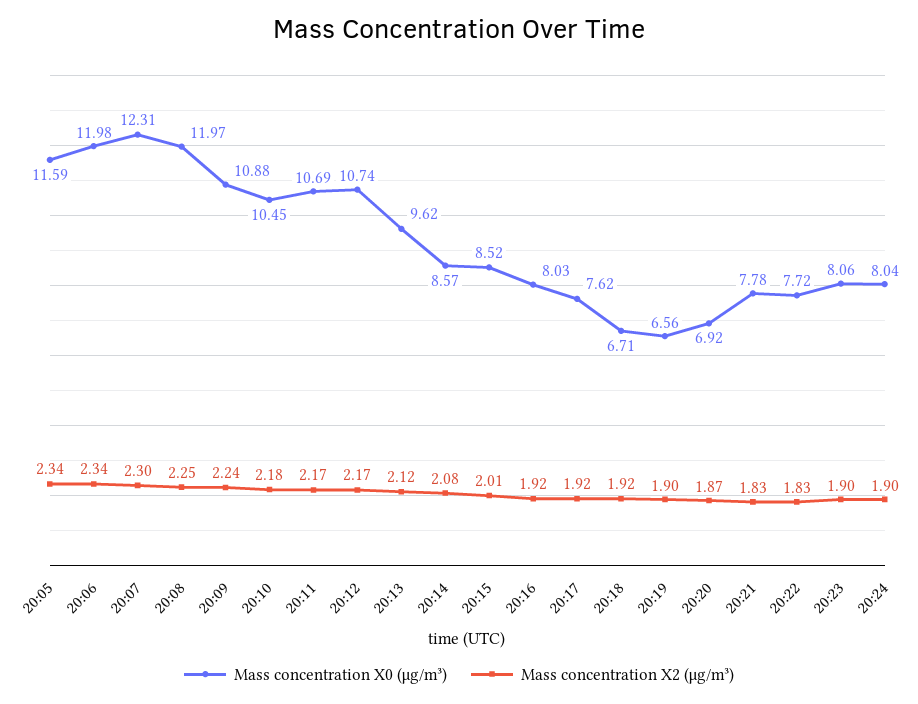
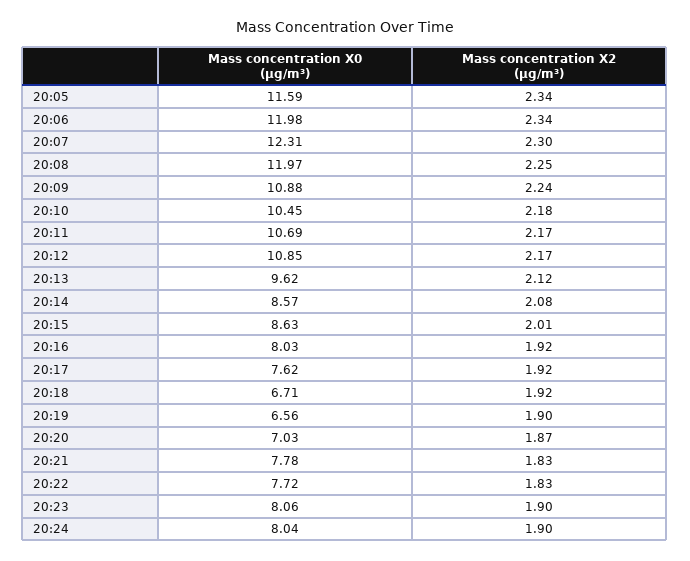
  {
    "Mass concentration X0 (μg/m³)": {
      "20:05": 11.59,
      "20:06": 11.98,
      "20:07": 12.31,
      "20:08": 11.97,
      "20:09": 10.88,
      "20:10": 10.45,
      "20:11": 10.69,
-     "20:12": 10.74,
+     "20:12": 10.85,
      "20:13": 9.62,
      "20:14": 8.57,
-     "20:15": 8.52,
+     "20:15": 8.63,
      "20:16": 8.03,
      "20:17": 7.62,
      "20:18": 6.71,
      "20:19": 6.56,
-     "20:20": 6.92,
+     "20:20": 7.03,
      "20:21": 7.78,
      "20:22": 7.72,
      "20:23": 8.06,
      "20:24": 8.04
    },
    "Mass concentration X2 (μg/m³)": {
      "20:05": 2.34,
      "20:06": 2.34,
      "20:07": 2.3,
      "20:08": 2.25,
      "20:09": 2.24,
      "20:10": 2.18,
      "20:11": 2.17,
      "20:12": 2.17,
      "20:13": 2.12,
      "20:14": 2.08,
      "20:15": 2.01,
      "20:16": 1.92,
      "20:17": 1.92,
      "20:18": 1.92,
      "20:19": 1.9,
      "20:20": 1.87,
      "20:21": 1.83,
      "20:22": 1.83,
      "20:23": 1.9,
      "20:24": 1.9
    }
  }

